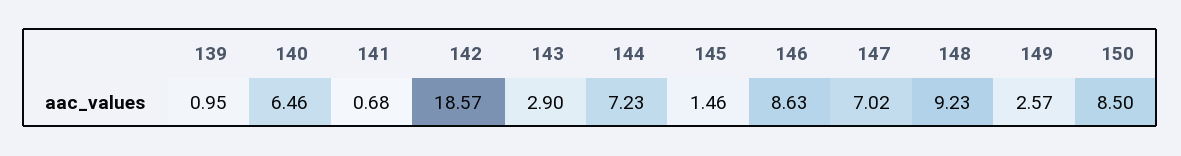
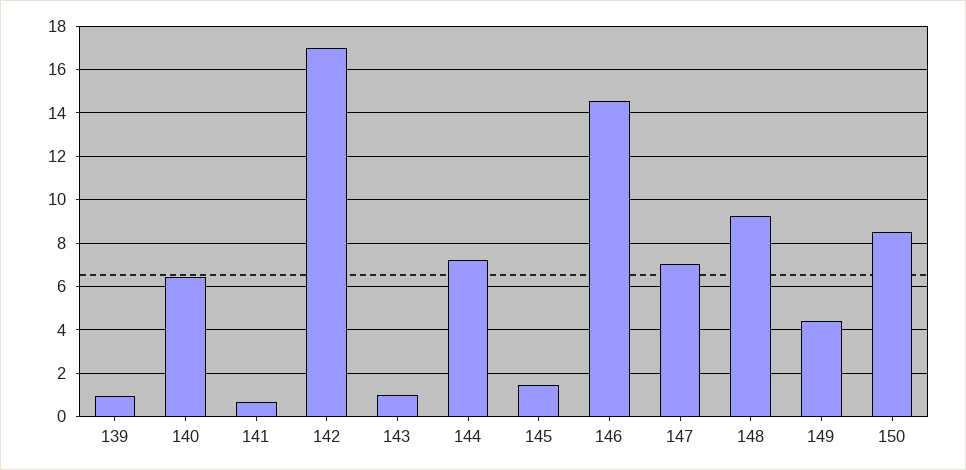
  {
    "139": 0.95,
    "140": 6.46,
    "141": 0.68,
-   "142": 18.57,
+   "142": 17,
-   "143": 2.9,
+   "143": 1,
    "144": 7.23,
    "145": 1.46,
-   "146": 8.63,
+   "146": 14.5,
    "147": 7.02,
    "148": 9.23,
-   "149": 2.57,
+   "149": 4.5,
    "150": 8.5
  }

